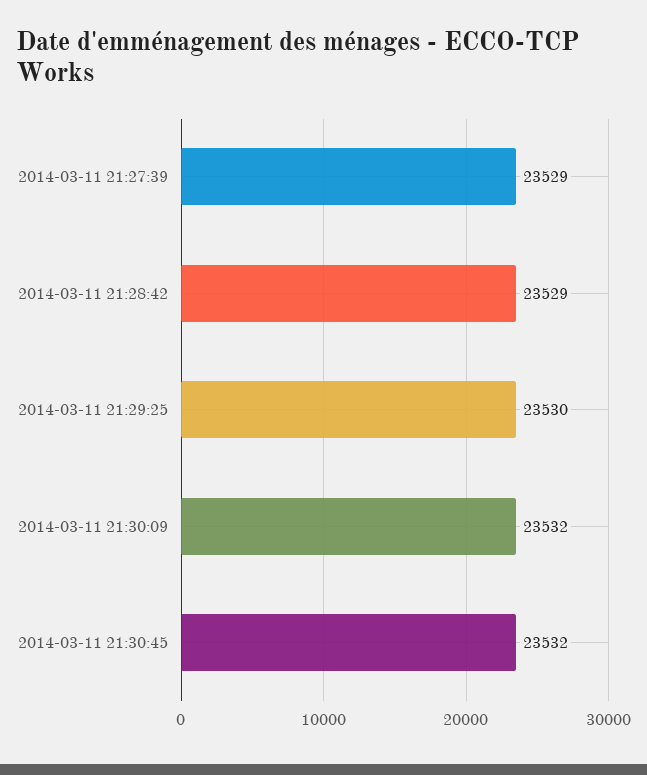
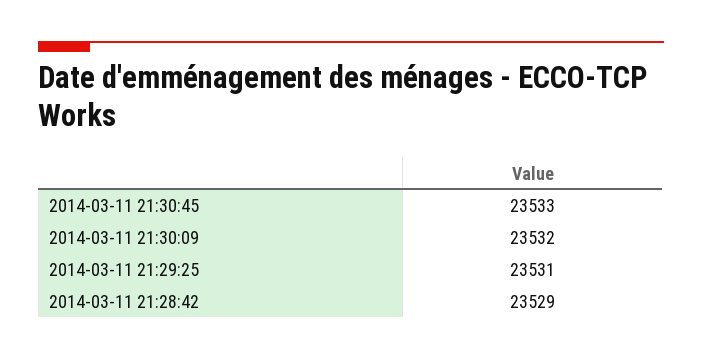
  {
-   "2014-03-11 21:27:39": 23529,
    "2014-03-11 21:28:42": 23529,
-   "2014-03-11 21:29:25": 23530,
+   "2014-03-11 21:29:25": 23531,
    "2014-03-11 21:30:09": 23532,
-   "2014-03-11 21:30:45": 23532
+   "2014-03-11 21:30:45": 23533
  }

